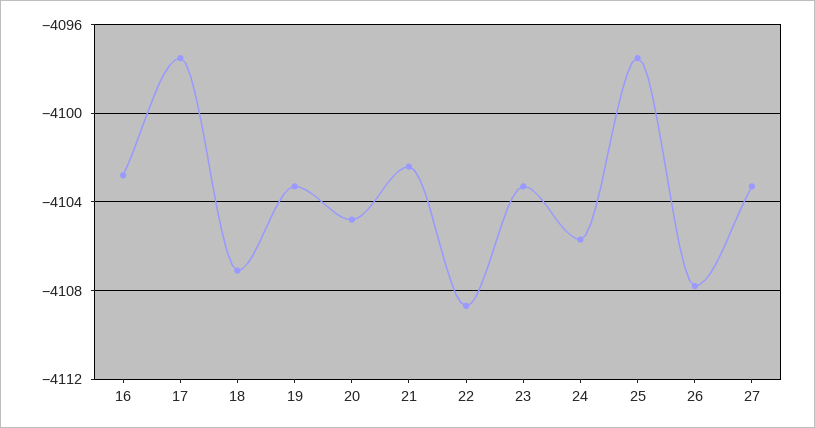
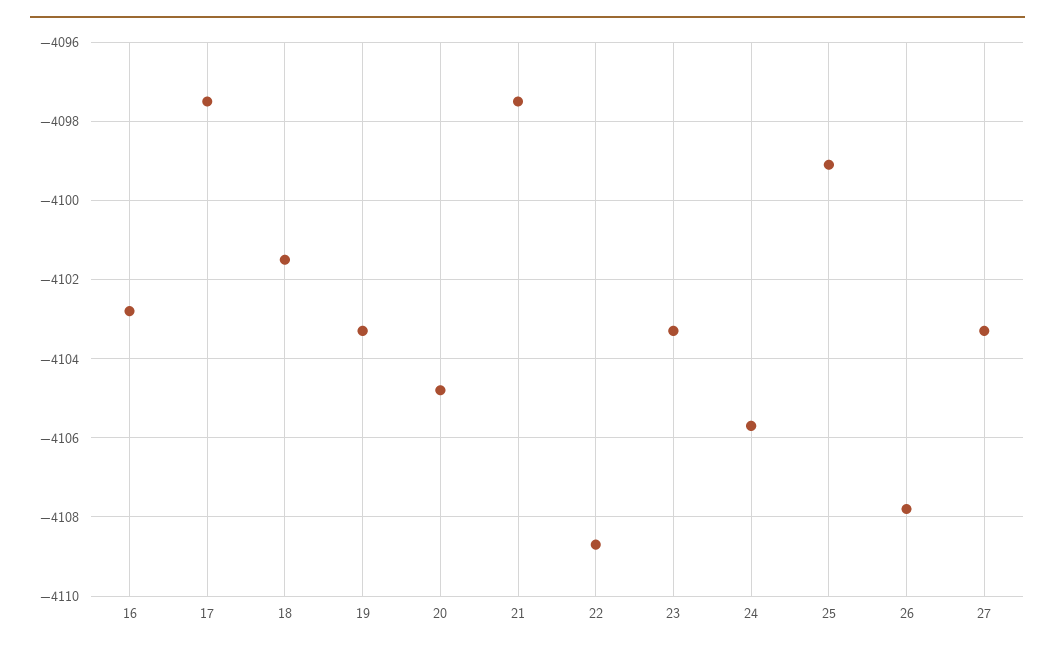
  {
    "16": -4103,
    "17": -4097.5,
-   "18": -4107,
+   "18": -4101.5,
    "19": -4103.5,
    "20": -4105,
-   "21": -4102.5,
+   "21": -4097.5,
    "22": -4108.5,
    "23": -4103.5,
    "24": -4105.5,
-   "25": -4097.5,
+   "25": -4099,
    "26": -4108,
    "27": -4103.5
  }

